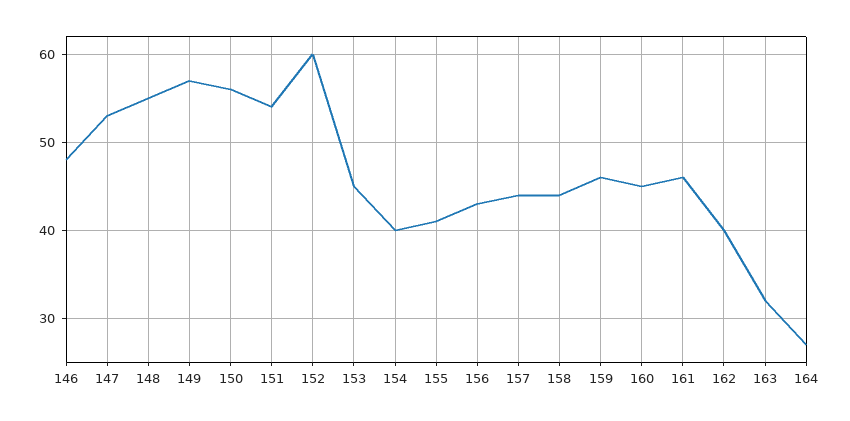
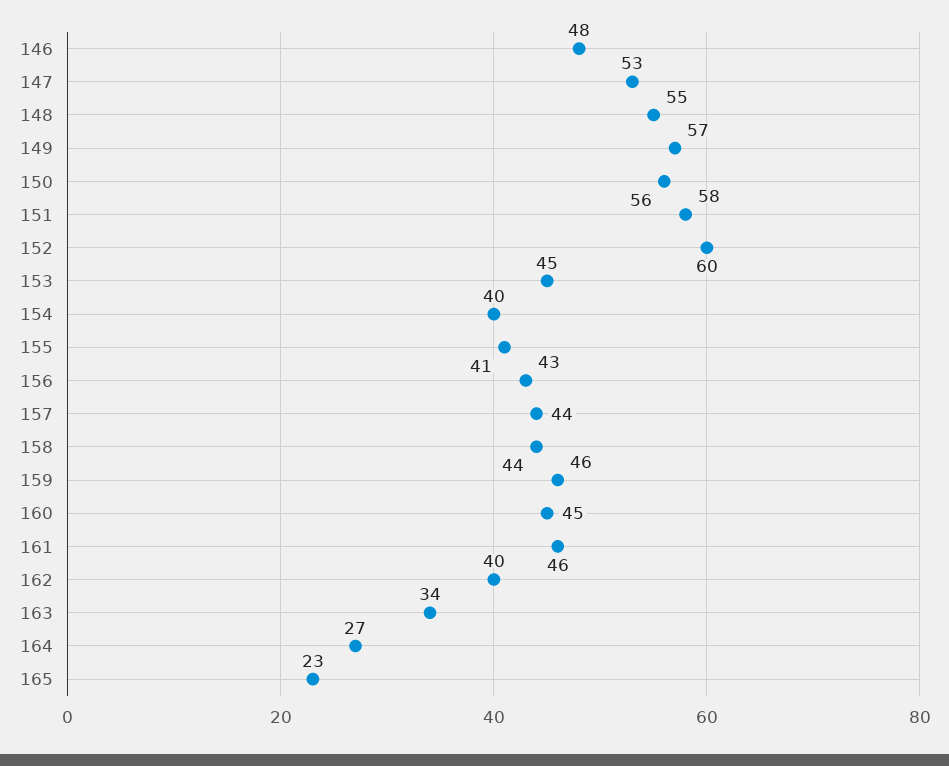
  {
    "146": 48,
    "147": 53,
    "148": 55,
    "149": 57,
    "150": 56,
-   "151": 54,
+   "151": 58,
    "152": 60,
    "153": 45,
    "154": 40,
    "155": 41,
    "156": 43,
    "157": 44,
    "158": 44,
    "159": 46,
    "160": 45,
    "161": 46,
    "162": 40,
-   "163": 32,
+   "163": 34,
-   "164": 27
+   "164": 27,
+   "165": 23
  }

